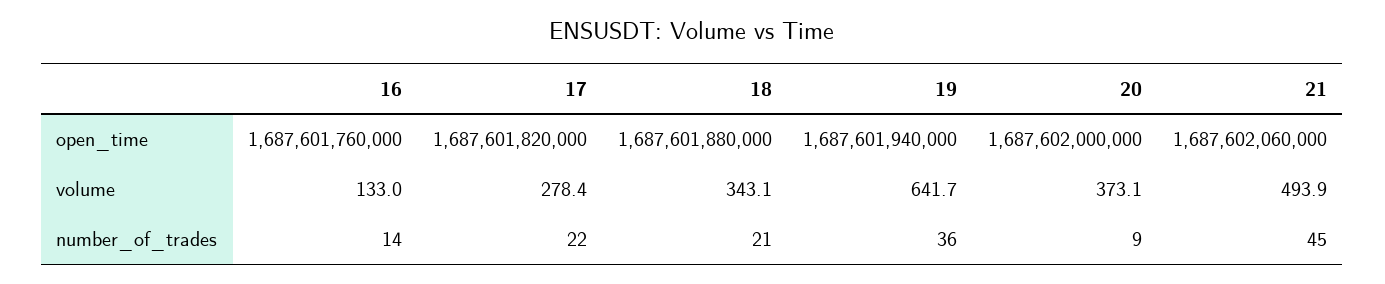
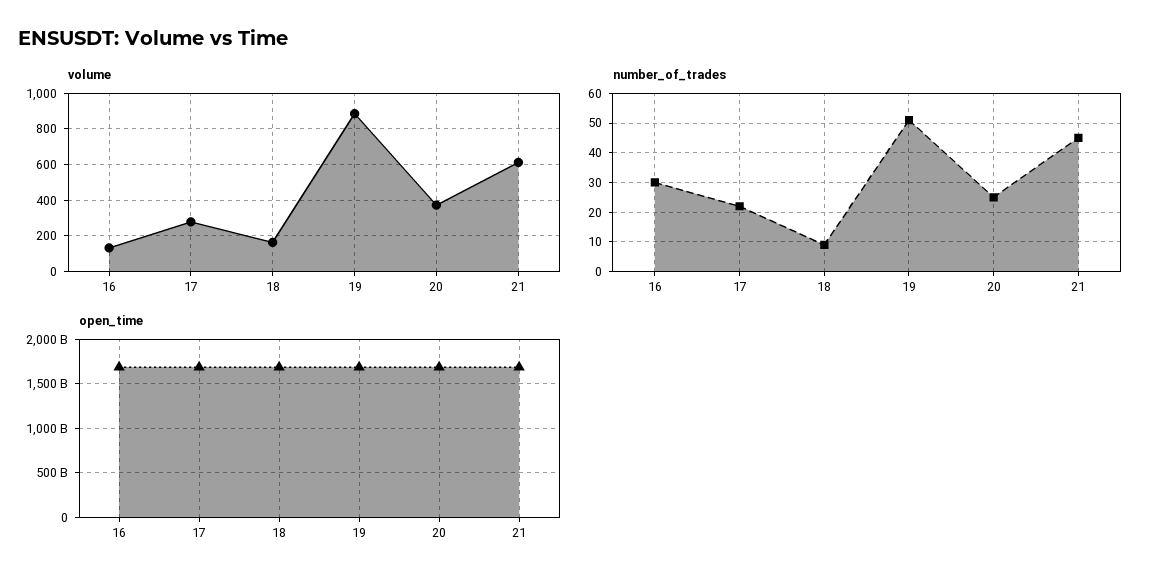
  {
    "open_time": {
      "16": 1687601760000,
      "17": 1687601820000,
      "18": 1687601880000,
      "19": 1687601940000,
      "20": 1687602000000,
      "21": 1687602060000
    },
    "volume": {
      "16": 133,
      "17": 278.4,
-     "18": 343.1,
+     "18": 150,
-     "19": 641.7,
+     "19": 900,
      "20": 373.1,
-     "21": 493.9
+     "21": 600
    },
    "number_of_trades": {
-     "16": 14,
+     "16": 30,
      "17": 22,
-     "18": 21,
+     "18": 10,
-     "19": 36,
+     "19": 50,
-     "20": 9,
+     "20": 25,
      "21": 45
    }
  }

